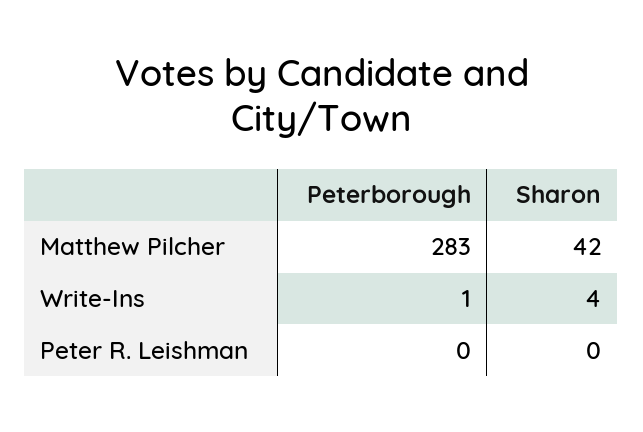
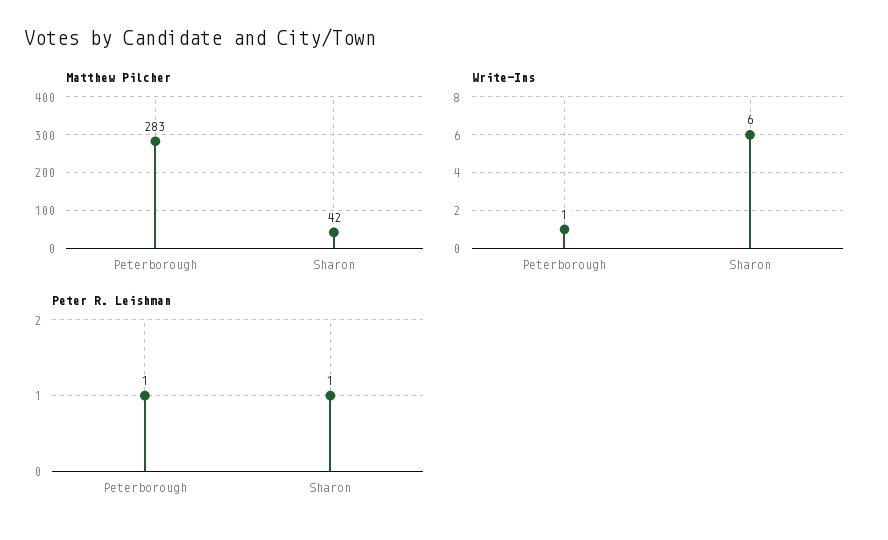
  {
    "Matthew Pilcher": {
      "Peterborough": 283,
      "Sharon": 42
    },
    "Write-Ins": {
      "Peterborough": 1,
-     "Sharon": 4
+     "Sharon": 6
    },
    "Peter R. Leishman": {
-     "Peterborough": 0,
+     "Peterborough": 1,
-     "Sharon": 0
+     "Sharon": 1
    }
  }

